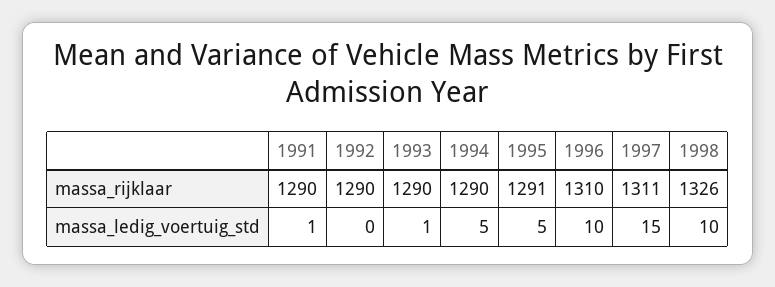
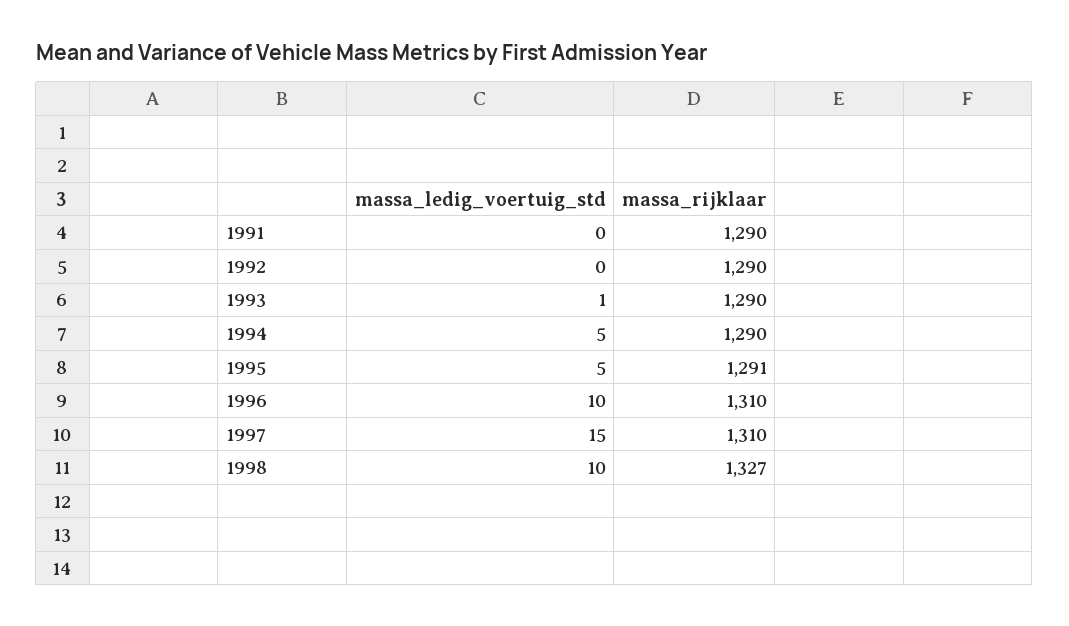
  {
    "1991": {
      "massa_rijklaar": 1290,
-     "massa_ledig_voertuig_std": 1
+     "massa_ledig_voertuig_std": 0
    },
    "1992": {
      "massa_rijklaar": 1290,
      "massa_ledig_voertuig_std": 0
    },
    "1993": {
      "massa_rijklaar": 1290,
      "massa_ledig_voertuig_std": 1
    },
    "1994": {
      "massa_rijklaar": 1290,
      "massa_ledig_voertuig_std": 5
    },
    "1995": {
      "massa_rijklaar": 1291,
      "massa_ledig_voertuig_std": 5
    },
    "1996": {
      "massa_rijklaar": 1310,
      "massa_ledig_voertuig_std": 10
    },
    "1997": {
-     "massa_rijklaar": 1311,
+     "massa_rijklaar": 1310,
      "massa_ledig_voertuig_std": 15
    },
    "1998": {
-     "massa_rijklaar": 1326,
+     "massa_rijklaar": 1327,
      "massa_ledig_voertuig_std": 10
    }
  }

